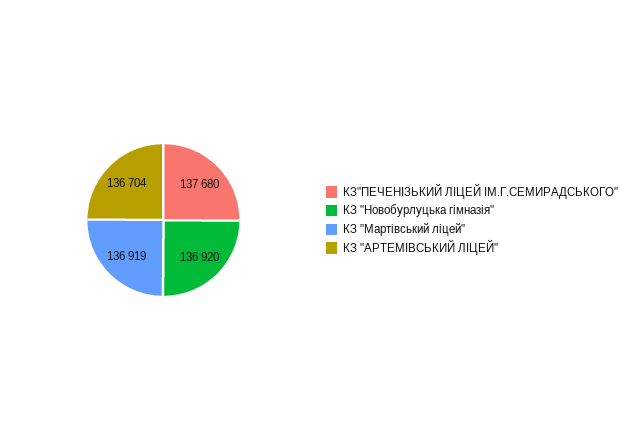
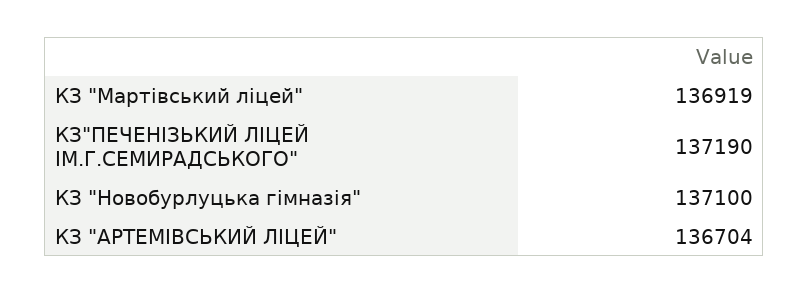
  {
-   "КЗ\"ПЕЧЕНІЗЬКИЙ ЛІЦЕЙ ІМ.Г.СЕМИРАДСЬКОГО\"": 137680,
+   "КЗ\"ПЕЧЕНІЗЬКИЙ ЛІЦЕЙ ІМ.Г.СЕМИРАДСЬКОГО\"": 137190,
-   "КЗ \"Новобурлуцька гімназія\"": 136920,
+   "КЗ \"Новобурлуцька гімназія\"": 137100,
    "КЗ \"Мартівський ліцей\"": 136919,
    "КЗ \"АРТЕМІВСЬКИЙ ЛІЦЕЙ\"": 136704
  }

